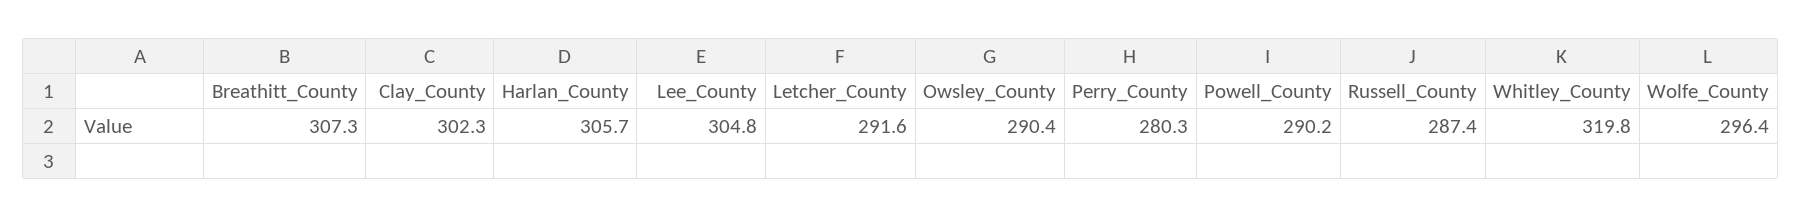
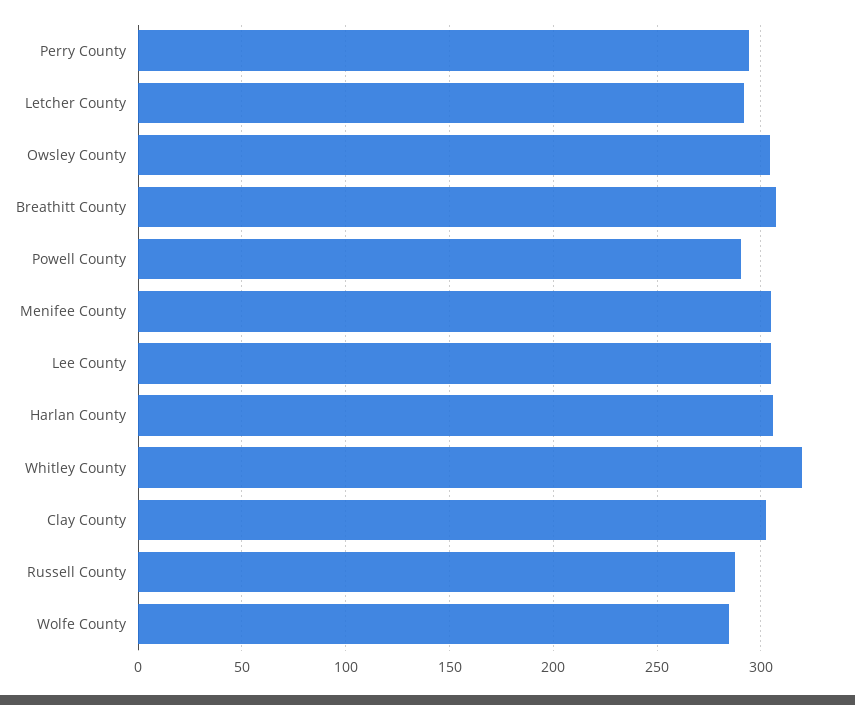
  {
    "Breathitt_County": 307.3,
    "Clay_County": 302.3,
    "Harlan_County": 305.7,
    "Lee_County": 304.8,
    "Letcher_County": 291.6,
-   "Owsley_County": 290.4,
+   "Owsley_County": 305,
-   "Perry_County": 280.3,
+   "Perry_County": 295,
    "Powell_County": 290.2,
    "Russell_County": 287.4,
    "Whitley_County": 319.8,
-   "Wolfe_County": 296.4
+   "Wolfe_County": 285,
+   "Menifee County": 305
  }

